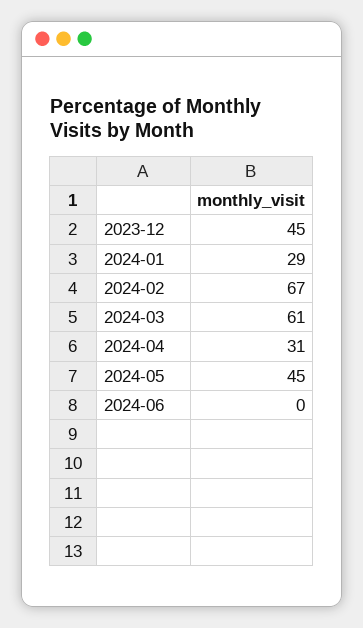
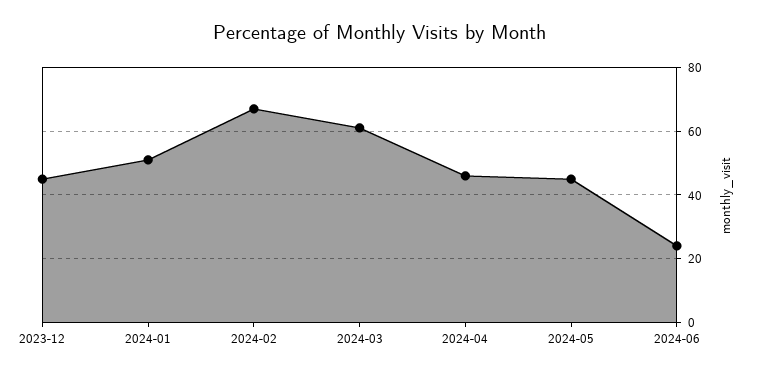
  {
    "2023-12": 45,
-   "2024-01": 29,
+   "2024-01": 50,
    "2024-02": 67,
    "2024-03": 61,
-   "2024-04": 31,
+   "2024-04": 45,
    "2024-05": 45,
-   "2024-06": 0
+   "2024-06": 25
  }

